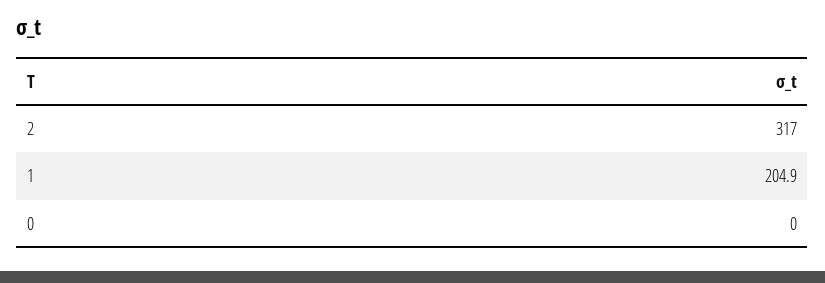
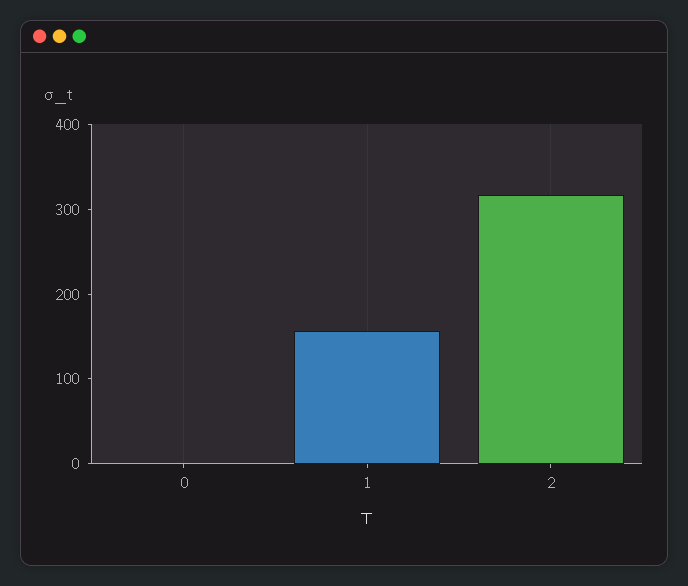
  {
    "2": 317,
-   "1": 204.9,
+   "1": 160,
    "0": 0
  }

